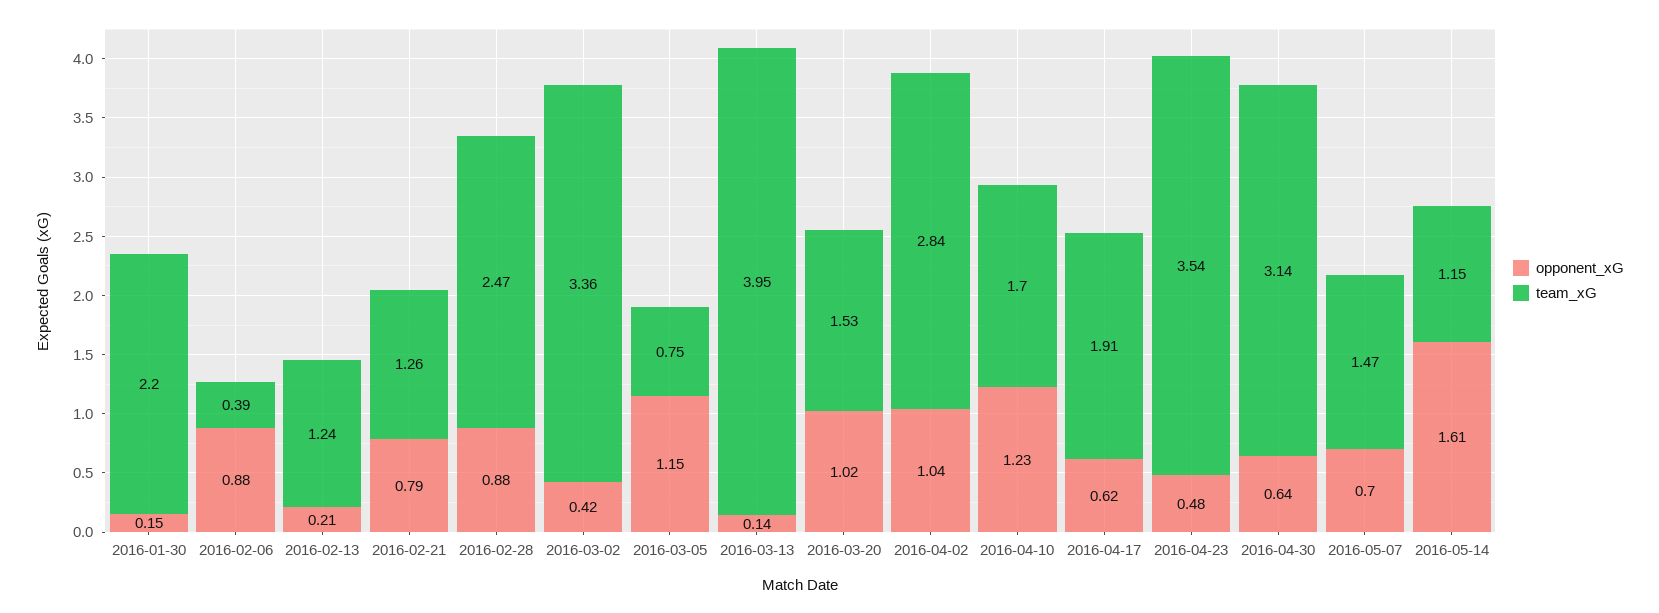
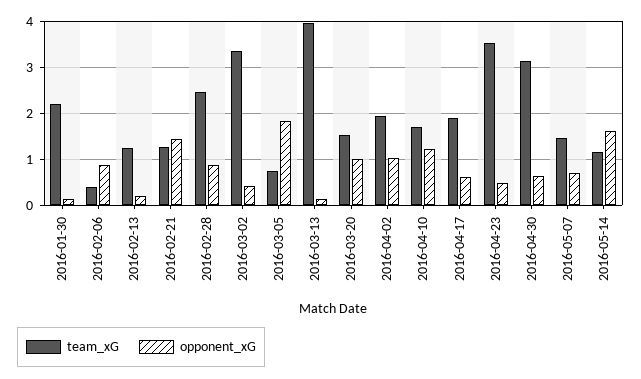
  {
    "opponent_xG": {
      "2016-01-30": 0.15,
      "2016-02-06": 0.88,
      "2016-02-13": 0.21,
-     "2016-02-21": 0.79,
+     "2016-02-21": 1.4,
      "2016-02-28": 0.88,
      "2016-03-02": 0.42,
-     "2016-03-05": 1.15,
+     "2016-03-05": 1.8,
      "2016-03-13": 0.14,
      "2016-03-20": 1.02,
      "2016-04-02": 1.04,
      "2016-04-10": 1.23,
      "2016-04-17": 0.62,
      "2016-04-23": 0.48,
      "2016-04-30": 0.64,
      "2016-05-07": 0.7,
      "2016-05-14": 1.61
    },
    "team_xG": {
      "2016-01-30": 2.2,
      "2016-02-06": 0.39,
      "2016-02-13": 1.24,
      "2016-02-21": 1.26,
      "2016-02-28": 2.47,
      "2016-03-02": 3.36,
      "2016-03-05": 0.75,
      "2016-03-13": 3.95,
      "2016-03-20": 1.53,
-     "2016-04-02": 2.84,
+     "2016-04-02": 2,
      "2016-04-10": 1.7,
      "2016-04-17": 1.91,
      "2016-04-23": 3.54,
      "2016-04-30": 3.14,
      "2016-05-07": 1.47,
      "2016-05-14": 1.15
    }
  }

